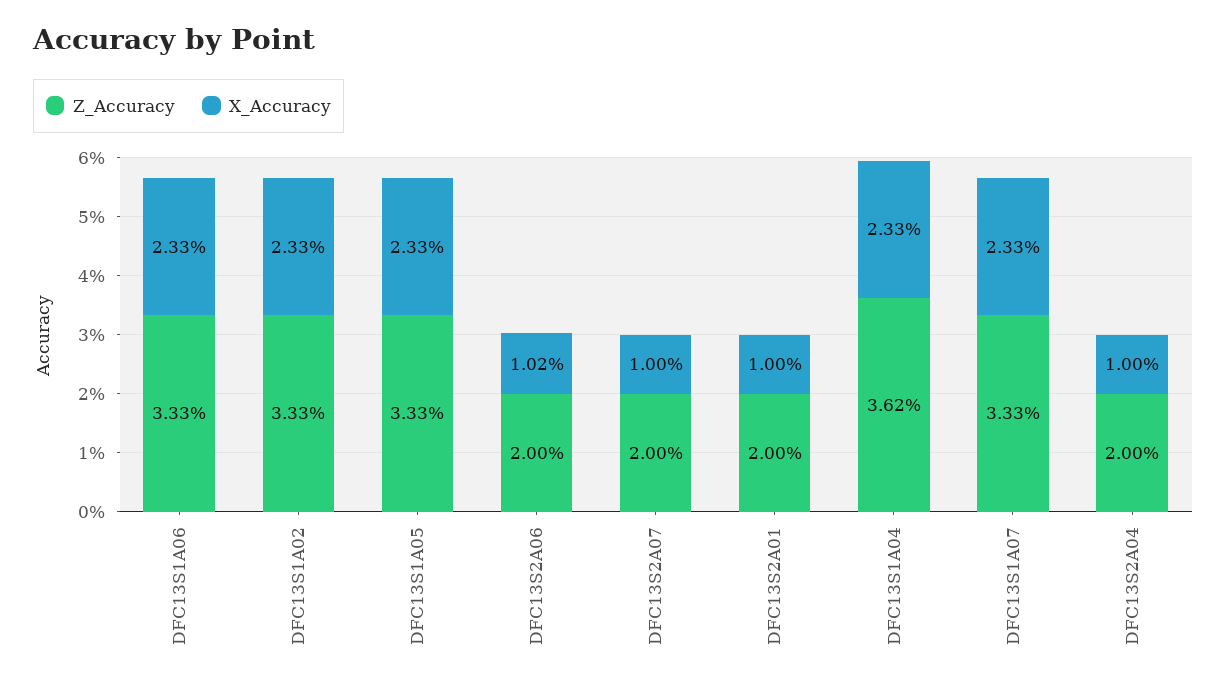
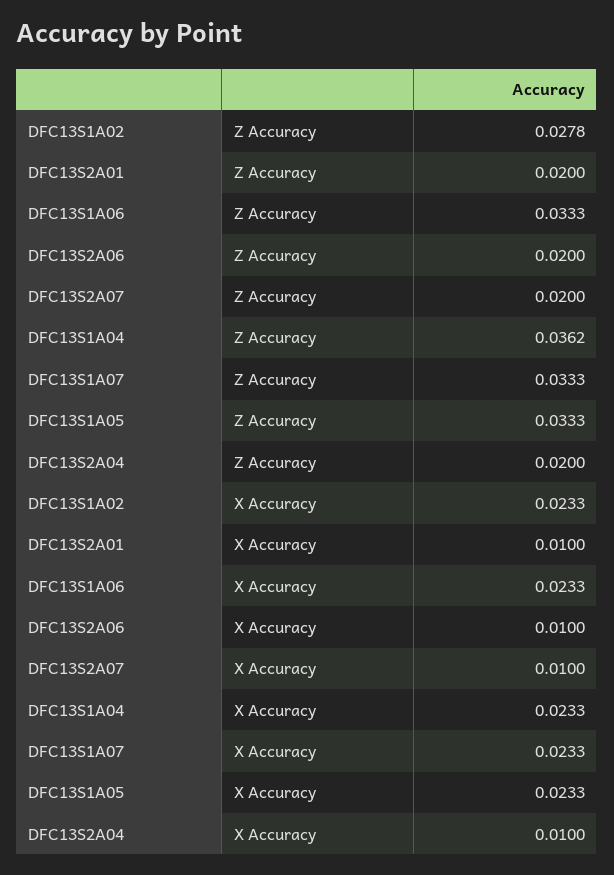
  {
    "Z_Accuracy": {
      "DFC13S1A06": 0.0333,
-     "DFC13S1A02": 0.0333,
+     "DFC13S1A02": 0.0278,
      "DFC13S1A05": 0.0333,
      "DFC13S2A06": 0.02,
      "DFC13S2A07": 0.02,
      "DFC13S2A01": 0.02,
      "DFC13S1A04": 0.0362,
      "DFC13S1A07": 0.0333,
      "DFC13S2A04": 0.02
    },
    "X_Accuracy": {
      "DFC13S1A06": 0.0233,
      "DFC13S1A02": 0.0233,
      "DFC13S1A05": 0.0233,
-     "DFC13S2A06": 0.0102,
+     "DFC13S2A06": 0.01,
      "DFC13S2A07": 0.01,
      "DFC13S2A01": 0.01,
      "DFC13S1A04": 0.0233,
      "DFC13S1A07": 0.0233,
      "DFC13S2A04": 0.01
    }
  }

